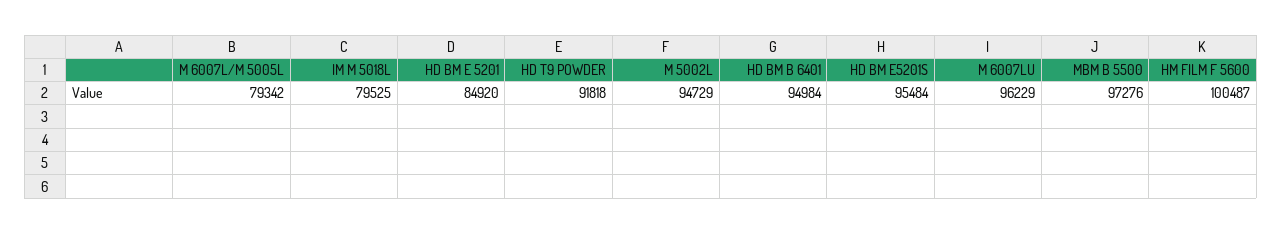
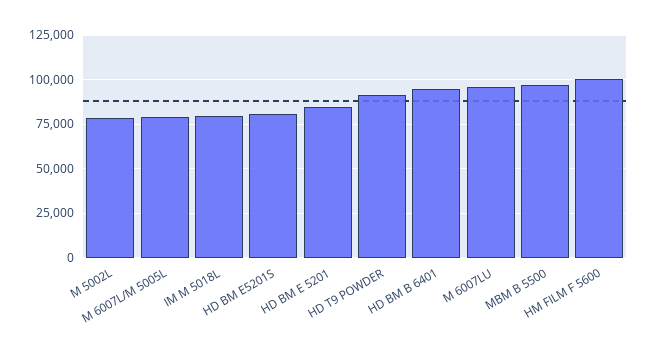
  {
    "M 6007L/M 5005L": 79342,
    "IM M 5018L": 79525,
    "HD BM E 5201": 84920,
    "HD T9 POWDER": 91818,
-   "M 5002L": 94729,
+   "M 5002L": 80000,
    "HD BM B 6401": 94984,
-   "HD BM E5201S": 95484,
+   "HD BM E5201S": 80000,
    "M 6007LU": 96229,
    "MBM B 5500": 97276,
    "HM FILM F 5600": 100487
  }

